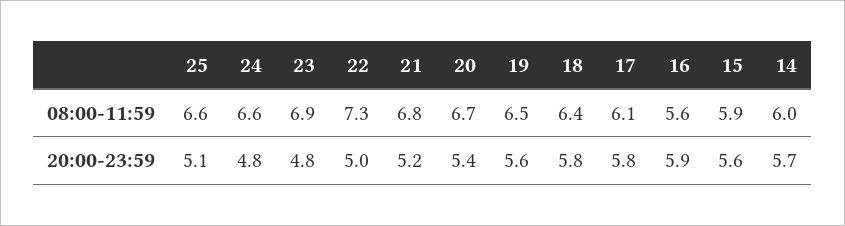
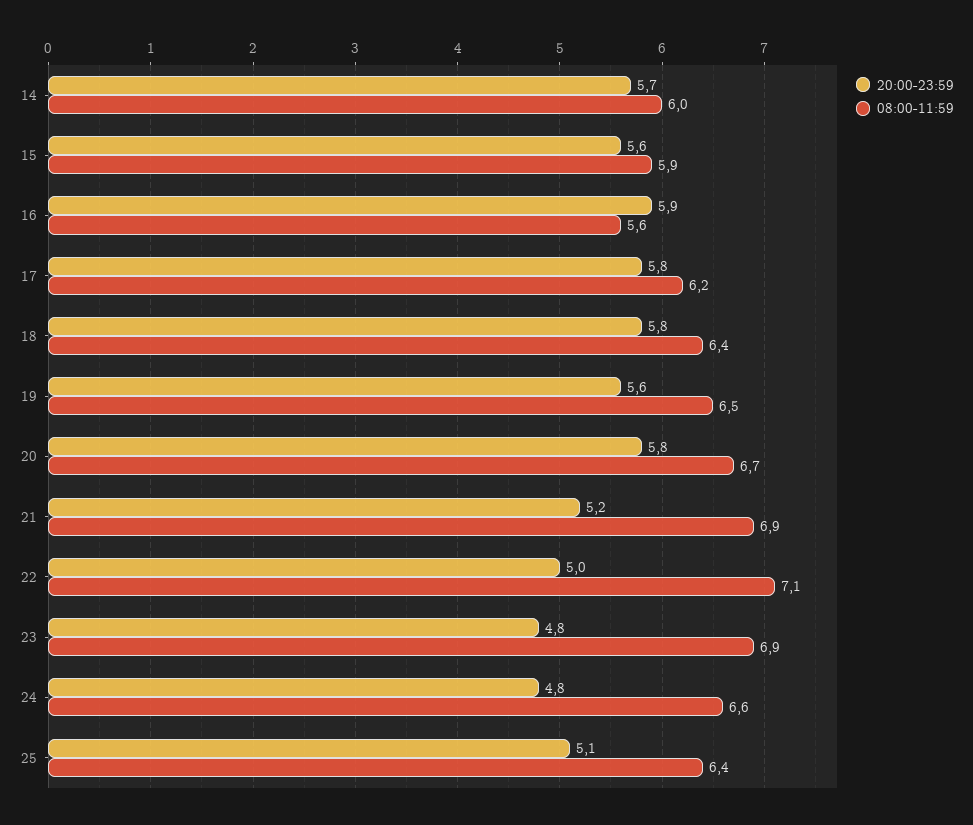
  {
    "08:00-11:59": {
-     "25": 6.6,
+     "25": 6.4,
      "24": 6.6,
      "23": 6.9,
-     "22": 7.3,
+     "22": 7.1,
-     "21": 6.8,
+     "21": 6.9,
      "20": 6.7,
      "19": 6.5,
      "18": 6.4,
-     "17": 6.1,
+     "17": 6.2,
      "16": 5.6,
      "15": 5.9,
      "14": 6
    },
    "20:00-23:59": {
      "25": 5.1,
      "24": 4.8,
      "23": 4.8,
      "22": 5,
      "21": 5.2,
-     "20": 5.4,
+     "20": 5.8,
      "19": 5.6,
      "18": 5.8,
      "17": 5.8,
      "16": 5.9,
      "15": 5.6,
      "14": 5.7
    }
  }

